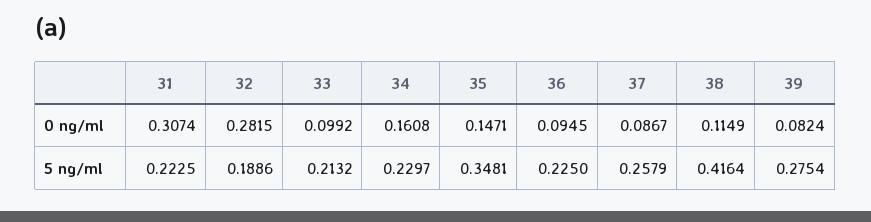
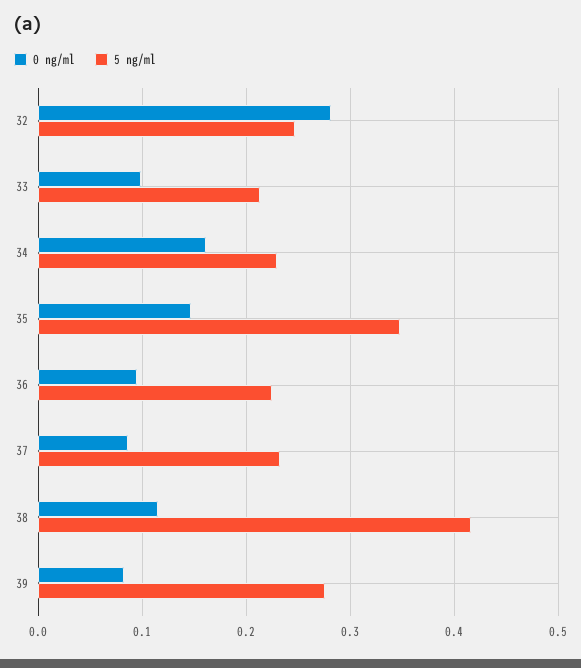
  {
    "0 ng/ml": {
-     "31": 0.3074,
      "32": 0.2815,
      "33": 0.0992,
      "34": 0.1608,
      "35": 0.1471,
      "36": 0.0945,
      "37": 0.0867,
      "38": 0.1149,
      "39": 0.0824
    },
    "5 ng/ml": {
-     "31": 0.2225,
-     "32": 0.1886,
+     "32": 0.25,
      "33": 0.2132,
      "34": 0.2297,
      "35": 0.3481,
      "36": 0.225,
-     "37": 0.2579,
+     "37": 0.23,
      "38": 0.4164,
      "39": 0.2754
    }
  }

